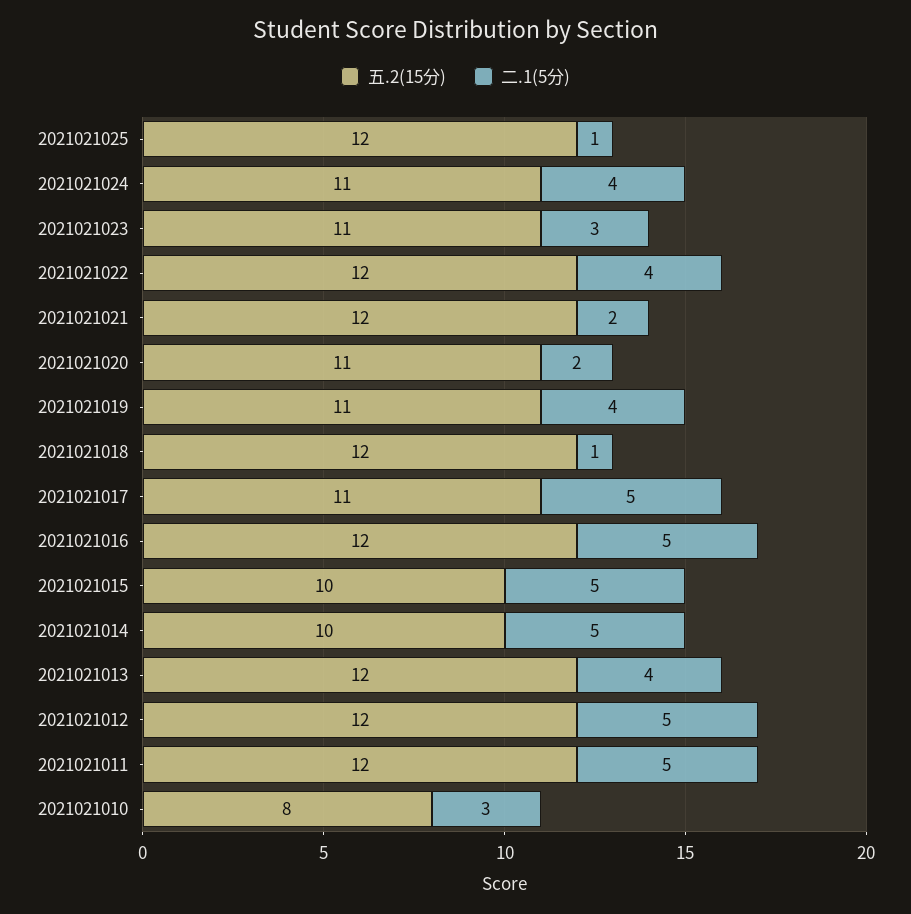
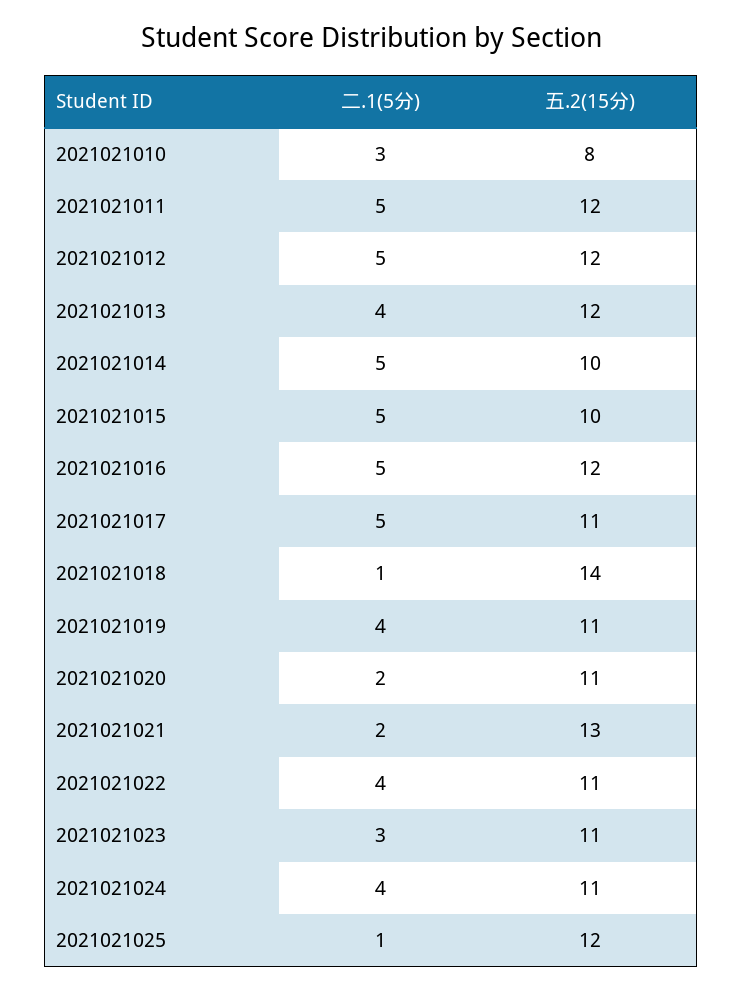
  {
    "五.2(15分)": {
      "2021021025": 12,
      "2021021024": 11,
      "2021021023": 11,
-     "2021021022": 12,
+     "2021021022": 11,
-     "2021021021": 12,
+     "2021021021": 13,
      "2021021020": 11,
      "2021021019": 11,
-     "2021021018": 12,
+     "2021021018": 14,
      "2021021017": 11,
      "2021021016": 12,
      "2021021015": 10,
      "2021021014": 10,
      "2021021013": 12,
      "2021021012": 12,
      "2021021011": 12,
      "2021021010": 8
    },
    "二.1(5分)": {
      "2021021025": 1,
      "2021021024": 4,
      "2021021023": 3,
      "2021021022": 4,
      "2021021021": 2,
      "2021021020": 2,
      "2021021019": 4,
      "2021021018": 1,
      "2021021017": 5,
      "2021021016": 5,
      "2021021015": 5,
      "2021021014": 5,
      "2021021013": 4,
      "2021021012": 5,
      "2021021011": 5,
      "2021021010": 3
    }
  }

